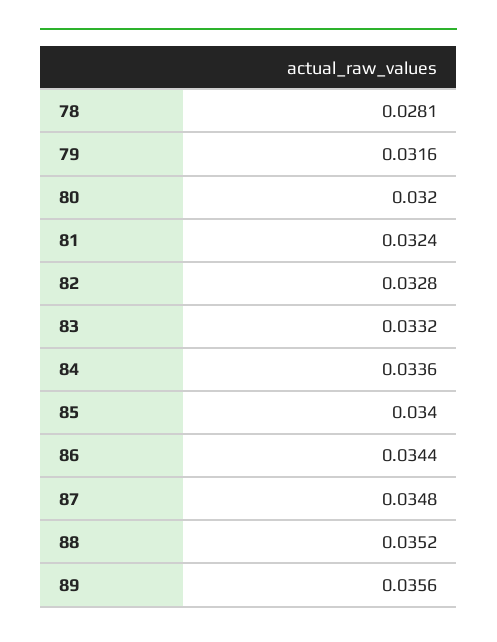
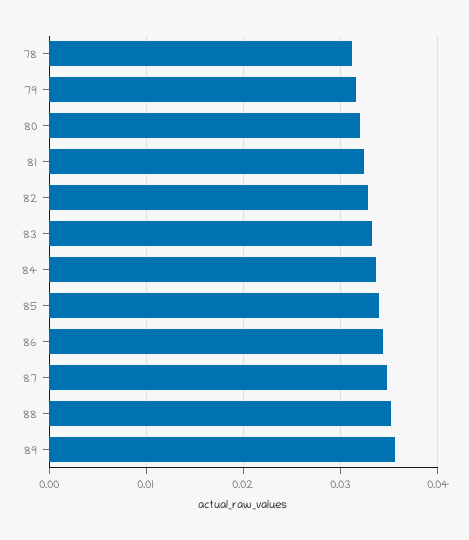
  {
-   "78": 0.0281,
+   "78": 0.031,
    "79": 0.0316,
    "80": 0.032,
    "81": 0.0324,
    "82": 0.0328,
    "83": 0.0332,
    "84": 0.0336,
    "85": 0.034,
    "86": 0.0344,
    "87": 0.0348,
    "88": 0.0352,
    "89": 0.0356
  }

